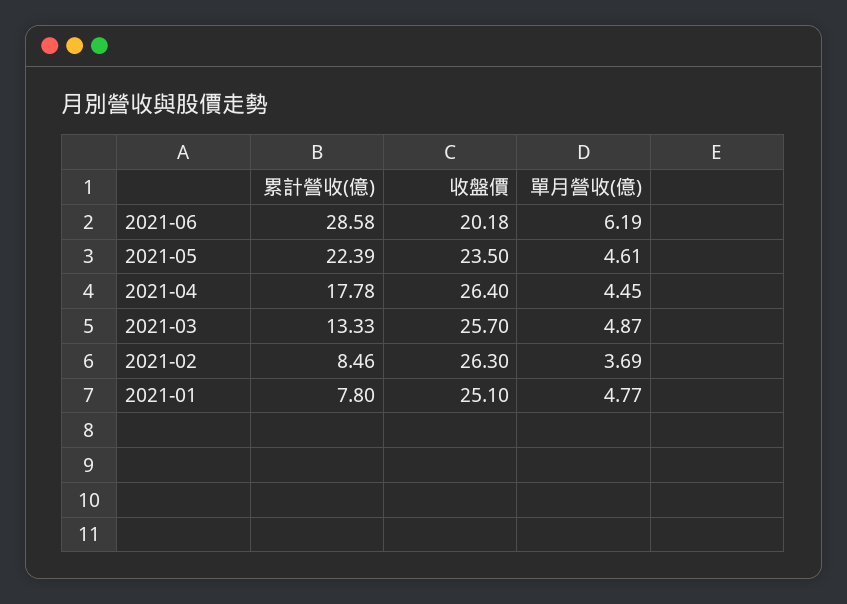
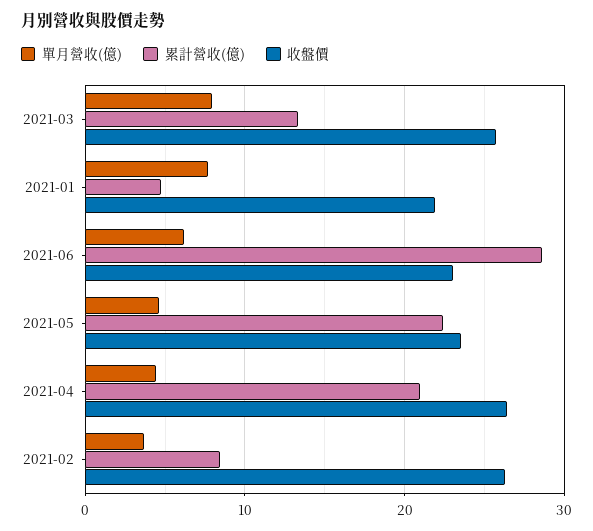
  {
    "累計營收(億)": {
      "2021-06": 28.58,
      "2021-05": 22.39,
-     "2021-04": 17.78,
+     "2021-04": 21,
      "2021-03": 13.33,
      "2021-02": 8.46,
-     "2021-01": 7.8
+     "2021-01": 5
    },
    "收盤價": {
-     "2021-06": 20.18,
+     "2021-06": 23,
      "2021-05": 23.5,
      "2021-04": 26.4,
      "2021-03": 25.7,
      "2021-02": 26.3,
-     "2021-01": 25.1
+     "2021-01": 22
    },
    "單月營收(億)": {
      "2021-06": 6.19,
      "2021-05": 4.61,
      "2021-04": 4.45,
-     "2021-03": 4.87,
+     "2021-03": 8,
      "2021-02": 3.69,
-     "2021-01": 4.77
+     "2021-01": 8
    }
  }

